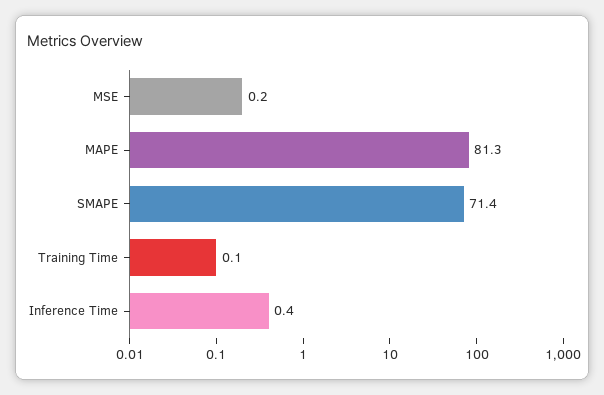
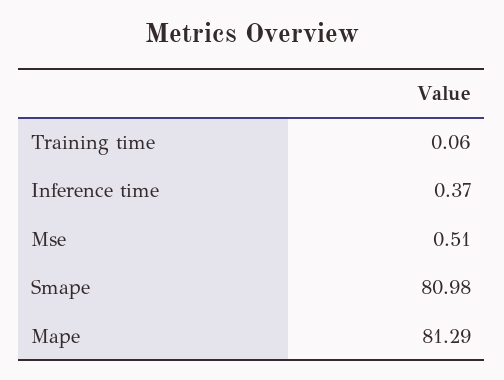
  {
-   "MSE": 0.2,
+   "MSE": 0.51,
    "MAPE": 81.29,
-   "SMAPE": 71.4,
+   "SMAPE": 80.98,
    "Training Time": 0.06,
    "Inference Time": 0.37
  }

